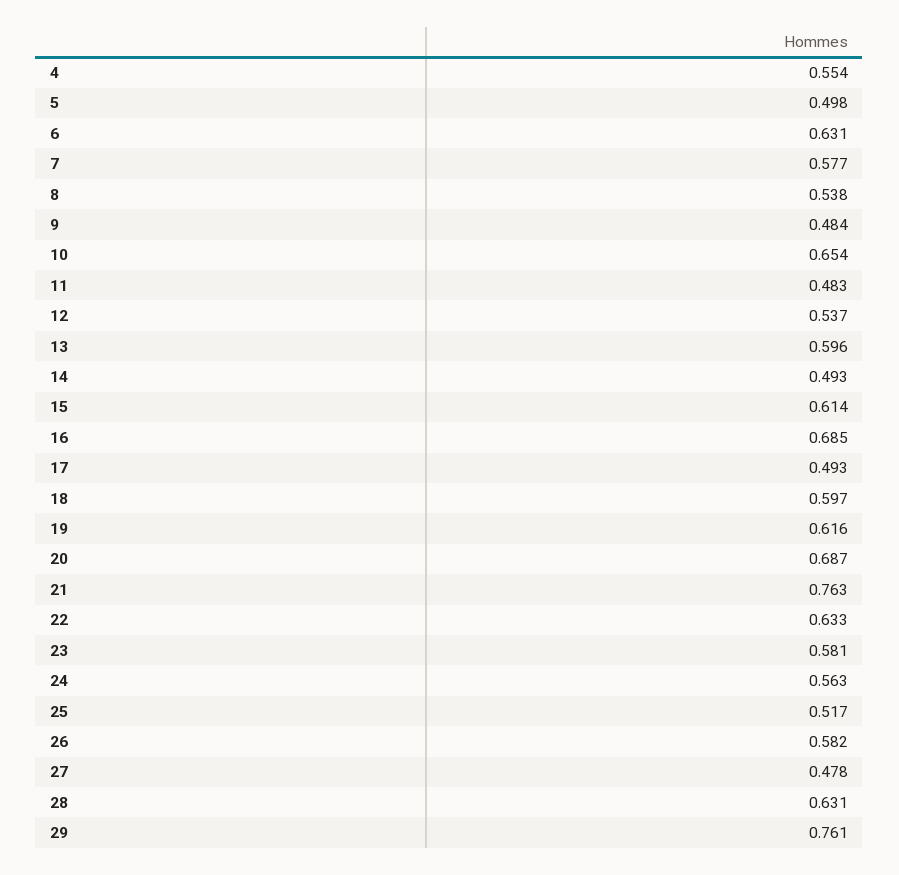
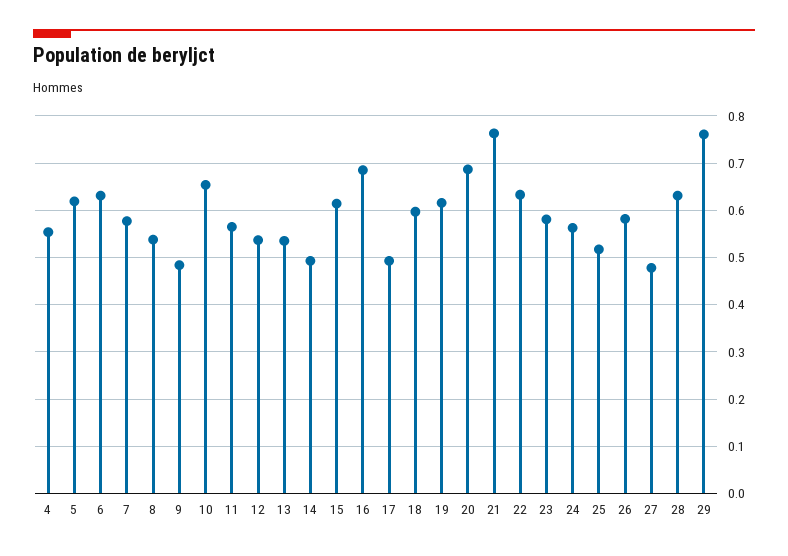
  {
    "4": 0.554,
-   "5": 0.498,
+   "5": 0.62,
    "6": 0.631,
    "7": 0.577,
    "8": 0.538,
    "9": 0.484,
    "10": 0.654,
-   "11": 0.483,
+   "11": 0.56,
    "12": 0.537,
-   "13": 0.596,
+   "13": 0.54,
    "14": 0.493,
    "15": 0.614,
    "16": 0.685,
    "17": 0.493,
    "18": 0.597,
    "19": 0.616,
    "20": 0.687,
    "21": 0.763,
    "22": 0.633,
    "23": 0.581,
    "24": 0.563,
    "25": 0.517,
    "26": 0.582,
    "27": 0.478,
    "28": 0.631,
    "29": 0.761
  }

